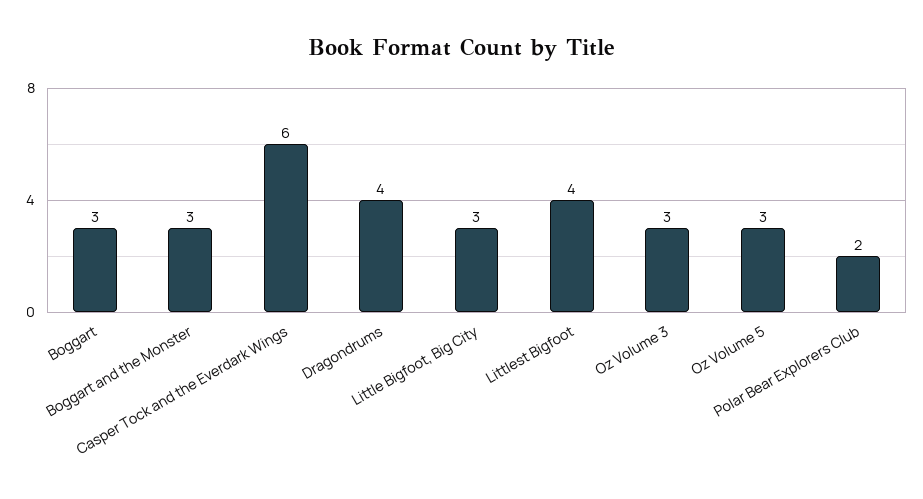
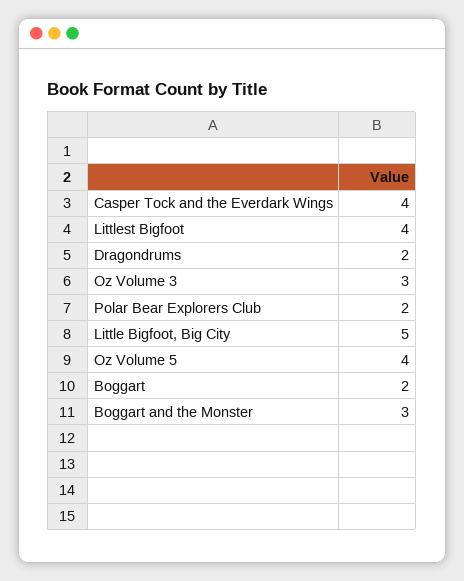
  {
-   "Boggart": 3,
+   "Boggart": 2,
    "Boggart and the Monster": 3,
-   "Casper Tock and the Everdark Wings": 6,
+   "Casper Tock and the Everdark Wings": 4,
-   "Dragondrums": 4,
+   "Dragondrums": 2,
-   "Little Bigfoot, Big City": 3,
+   "Little Bigfoot, Big City": 5,
    "Littlest Bigfoot": 4,
    "Oz Volume 3": 3,
-   "Oz Volume 5": 3,
+   "Oz Volume 5": 4,
    "Polar Bear Explorers Club": 2
  }

